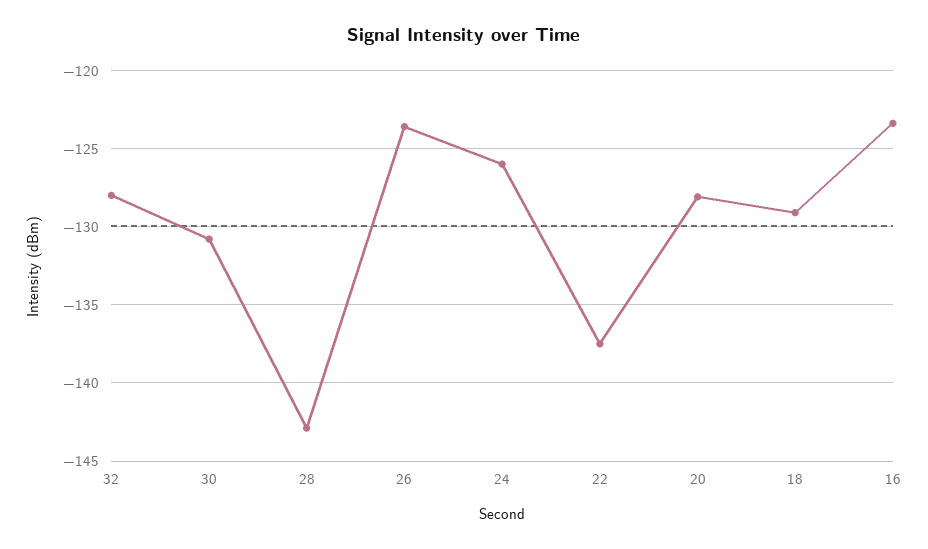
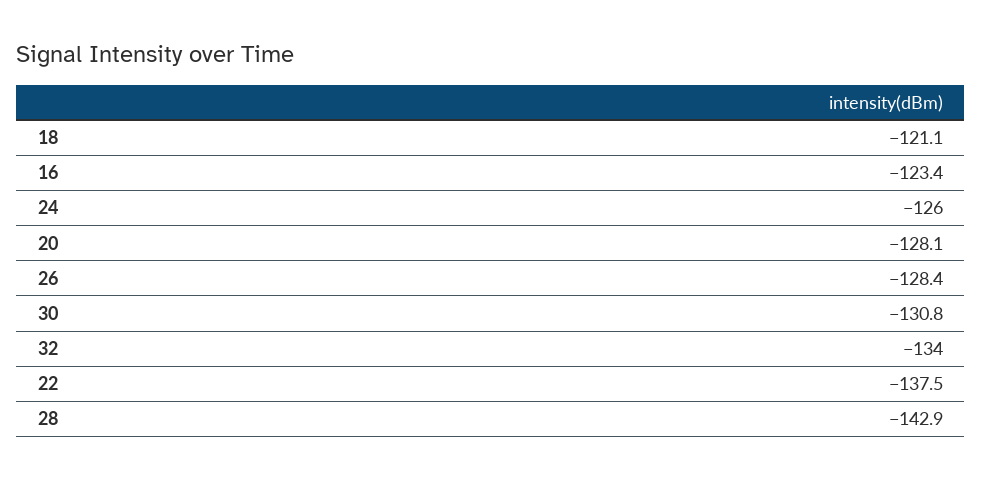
  {
-   "32": -128,
+   "32": -134,
    "30": -130.8,
    "28": -142.9,
-   "26": -123.5,
+   "26": -128.4,
    "24": -126,
    "22": -137.5,
    "20": -128.1,
-   "18": -129,
+   "18": -121.1,
    "16": -123.4
  }

